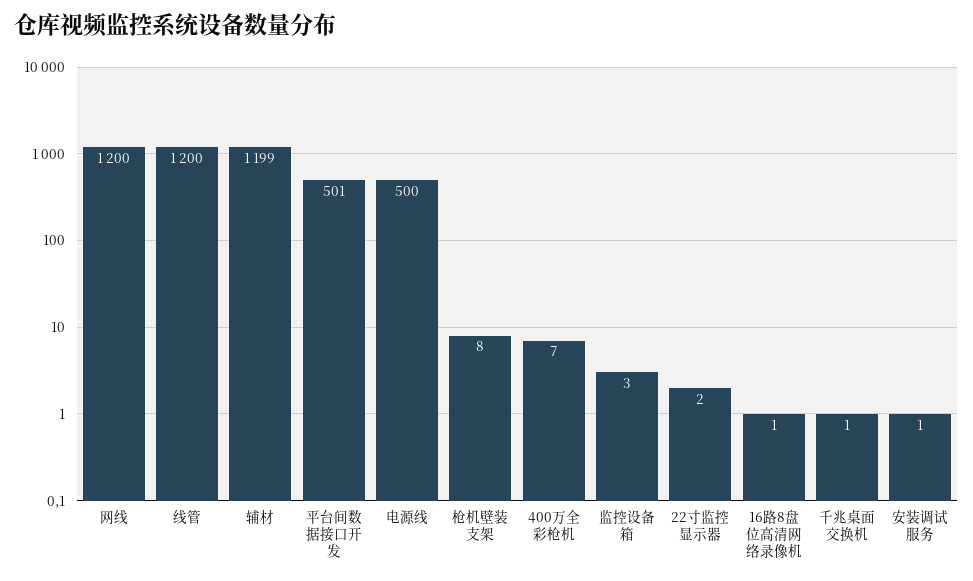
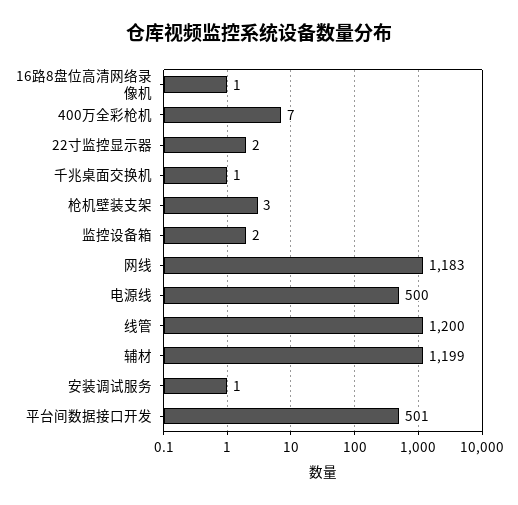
  {
-   "网线": 1200,
+   "网线": 1183,
    "线管": 1200,
    "辅材": 1199,
    "平台间数据接口开发": 501,
    "电源线": 500,
-   "枪机壁装支架": 8,
+   "枪机壁装支架": 3,
    "400万全彩枪机": 7,
-   "监控设备箱": 3,
+   "监控设备箱": 2,
    "22寸监控显示器": 2,
    "16路8盘位高清网络录像机": 1,
    "千兆桌面交换机": 1,
    "安装调试服务": 1
  }

